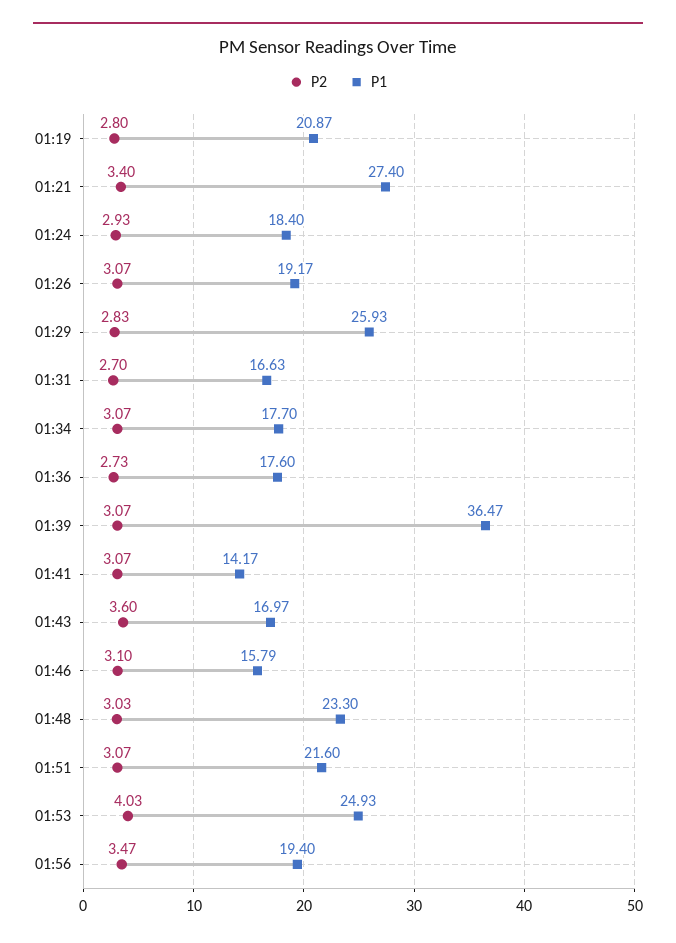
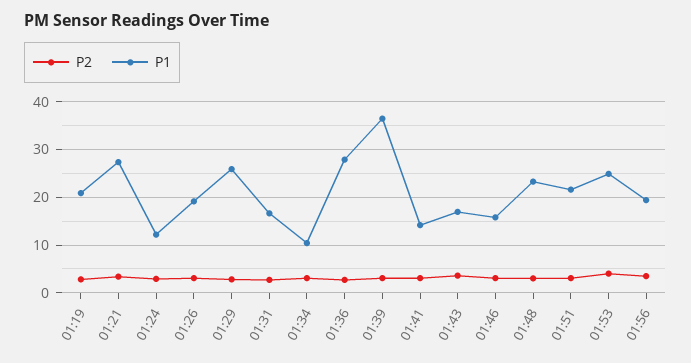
  {
    "P2": {
      "01:19": 2.8,
      "01:21": 3.4,
      "01:24": 2.93,
      "01:26": 3.07,
      "01:29": 2.83,
      "01:31": 2.7,
      "01:34": 3.07,
      "01:36": 2.73,
      "01:39": 3.07,
      "01:41": 3.07,
      "01:43": 3.6,
      "01:46": 3.1,
      "01:48": 3.03,
      "01:51": 3.07,
      "01:53": 4.03,
      "01:56": 3.47
    },
    "P1": {
      "01:19": 20.87,
      "01:21": 27.4,
-     "01:24": 18.4,
+     "01:24": 12,
      "01:26": 19.17,
      "01:29": 25.93,
      "01:31": 16.63,
-     "01:34": 17.7,
+     "01:34": 10,
-     "01:36": 17.6,
+     "01:36": 28,
      "01:39": 36.47,
      "01:41": 14.17,
      "01:43": 16.97,
      "01:46": 15.79,
      "01:48": 23.3,
      "01:51": 21.6,
      "01:53": 24.93,
      "01:56": 19.4
    }
  }

